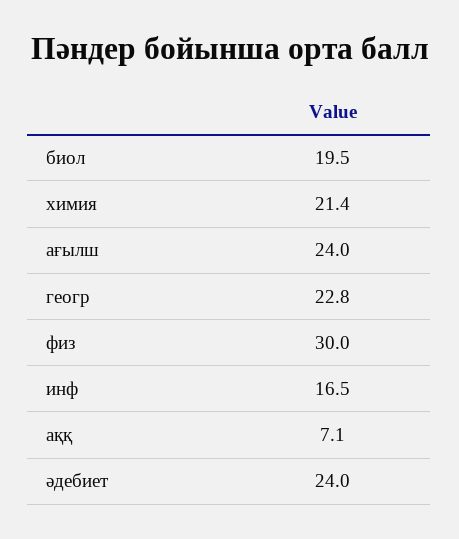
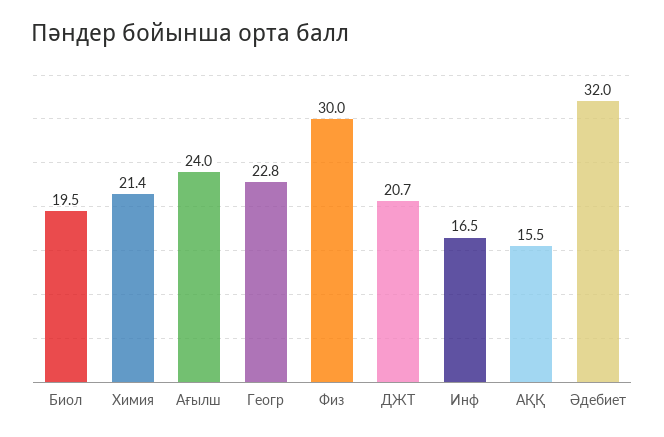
  {
    "биол": 19.5,
    "химия": 21.4,
    "ағылш": 24,
    "геогр": 22.8,
    "физ": 30,
    "инф": 16.5,
-   "аққ": 7.1,
+   "аққ": 15.5,
-   "әдебиет": 24
+   "әдебиет": 32,
+   "ДЖТ": 20.7
  }

